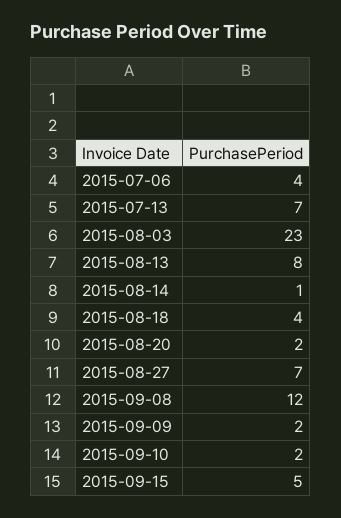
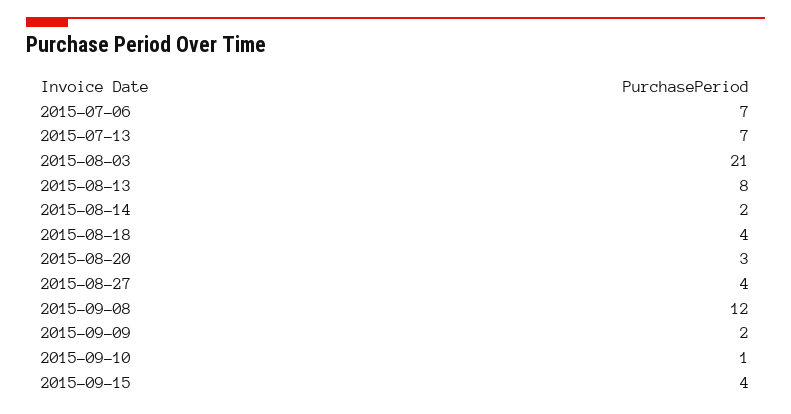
  {
-   "2015-07-06": 4,
+   "2015-07-06": 7,
    "2015-07-13": 7,
-   "2015-08-03": 23,
+   "2015-08-03": 21,
    "2015-08-13": 8,
-   "2015-08-14": 1,
+   "2015-08-14": 2,
    "2015-08-18": 4,
-   "2015-08-20": 2,
+   "2015-08-20": 3,
-   "2015-08-27": 7,
+   "2015-08-27": 4,
    "2015-09-08": 12,
    "2015-09-09": 2,
-   "2015-09-10": 2,
+   "2015-09-10": 1,
-   "2015-09-15": 5
+   "2015-09-15": 4
  }

